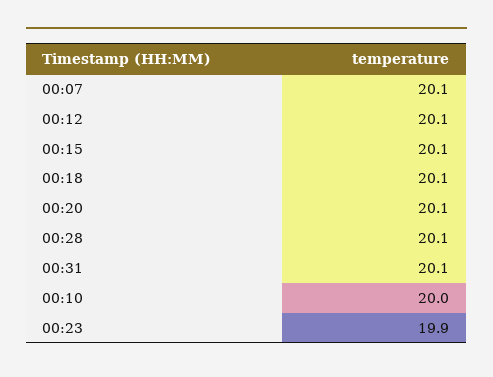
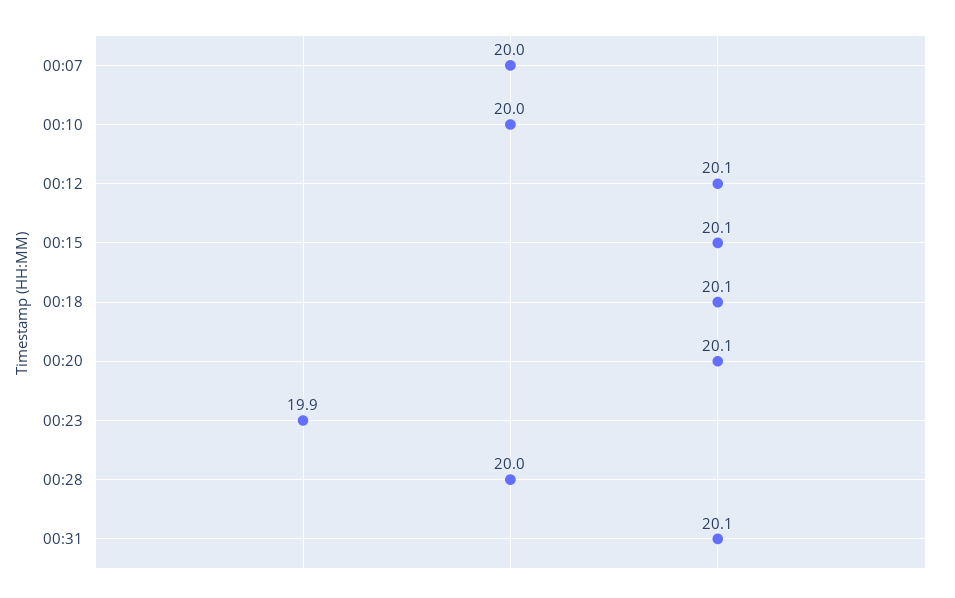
  {
-   "00:07": 20.1,
+   "00:07": 20,
    "00:12": 20.1,
    "00:15": 20.1,
    "00:18": 20.1,
    "00:20": 20.1,
-   "00:28": 20.1,
+   "00:28": 20,
    "00:31": 20.1,
    "00:10": 20,
    "00:23": 19.9
  }

